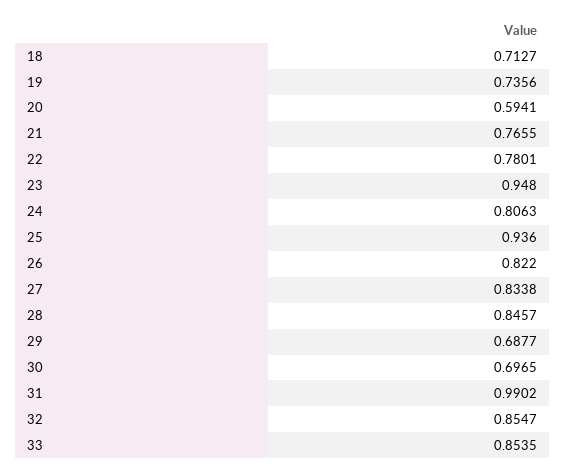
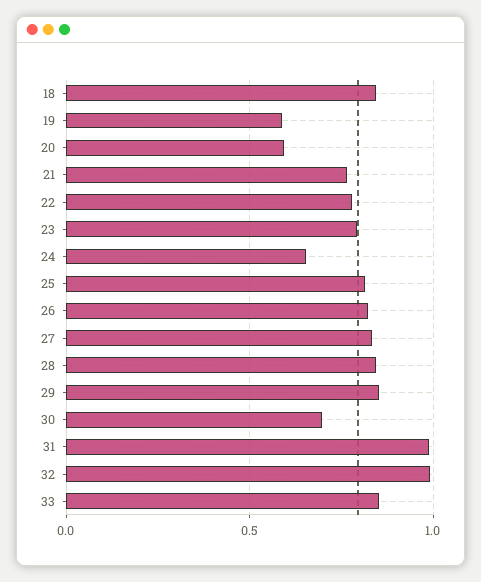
  {
-   "18": 0.7127,
+   "18": 0.85,
-   "19": 0.7356,
+   "19": 0.6,
    "20": 0.5941,
    "21": 0.7655,
    "22": 0.7801,
-   "23": 0.948,
+   "23": 0.8,
-   "24": 0.8063,
+   "24": 0.65,
-   "25": 0.936,
+   "25": 0.8,
    "26": 0.822,
    "27": 0.8338,
    "28": 0.8457,
-   "29": 0.6877,
+   "29": 0.85,
    "30": 0.6965,
    "31": 0.9902,
-   "32": 0.8547,
+   "32": 1,
    "33": 0.8535
  }

